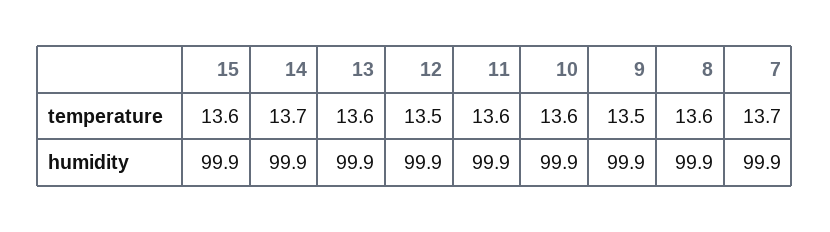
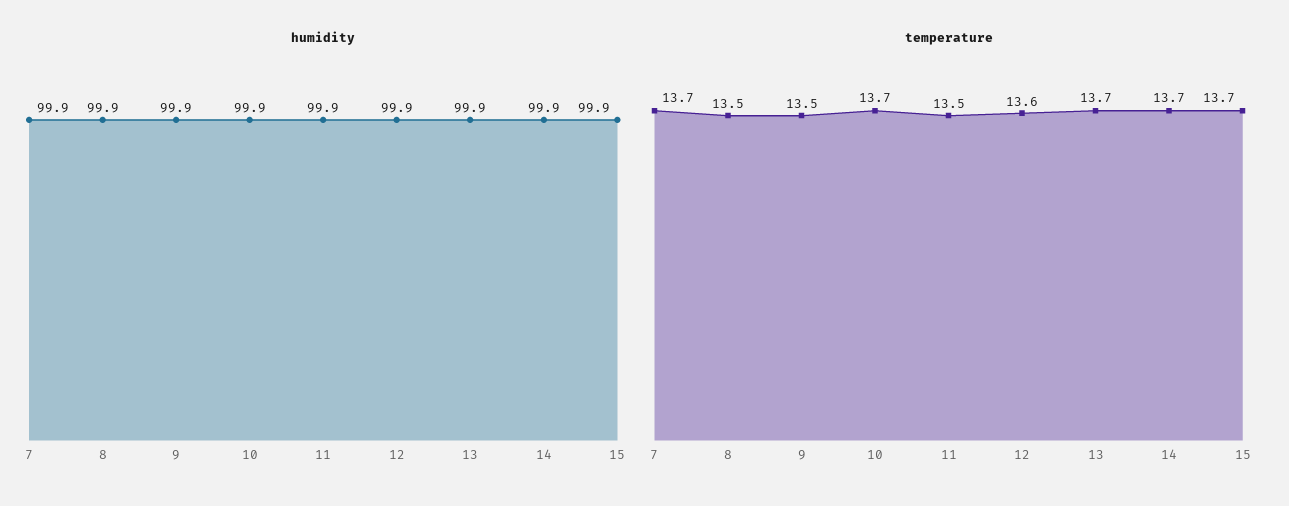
  {
    "temperature": {
-     "15": 13.6,
+     "15": 13.7,
      "14": 13.7,
-     "13": 13.6,
+     "13": 13.7,
-     "12": 13.5,
+     "12": 13.6,
-     "11": 13.6,
+     "11": 13.5,
-     "10": 13.6,
+     "10": 13.7,
      "9": 13.5,
-     "8": 13.6,
+     "8": 13.5,
      "7": 13.7
    },
    "humidity": {
      "15": 99.9,
      "14": 99.9,
      "13": 99.9,
      "12": 99.9,
      "11": 99.9,
      "10": 99.9,
      "9": 99.9,
      "8": 99.9,
      "7": 99.9
    }
  }

